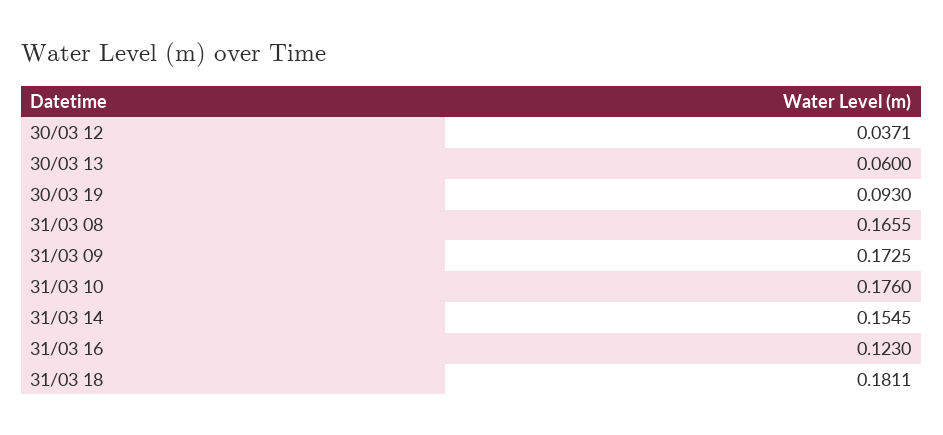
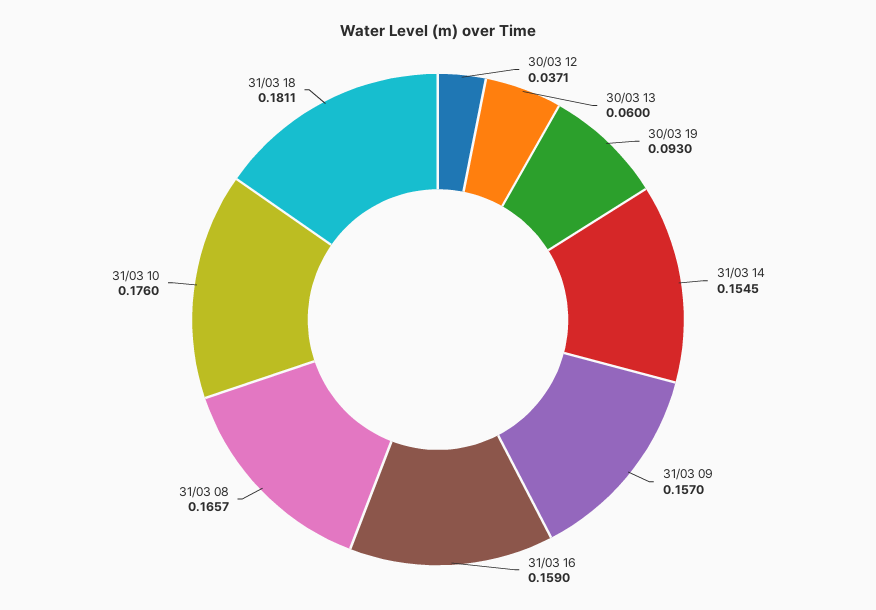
  {
    "30/03 12": 0.0371,
    "30/03 13": 0.06,
    "30/03 19": 0.093,
-   "31/03 08": 0.1655,
+   "31/03 08": 0.1657,
-   "31/03 09": 0.1725,
+   "31/03 09": 0.157,
    "31/03 10": 0.176,
    "31/03 14": 0.1545,
-   "31/03 16": 0.123,
+   "31/03 16": 0.159,
    "31/03 18": 0.1811
  }

